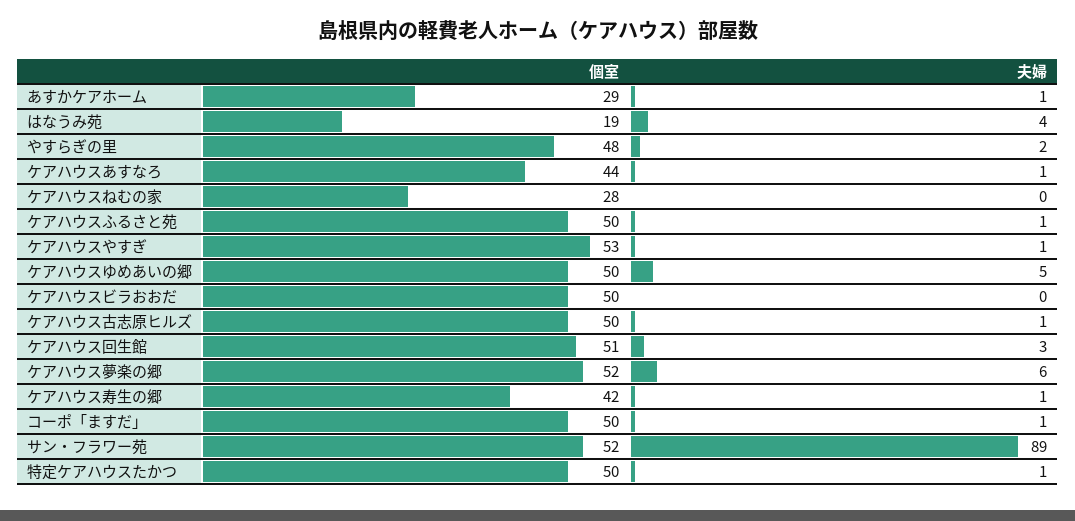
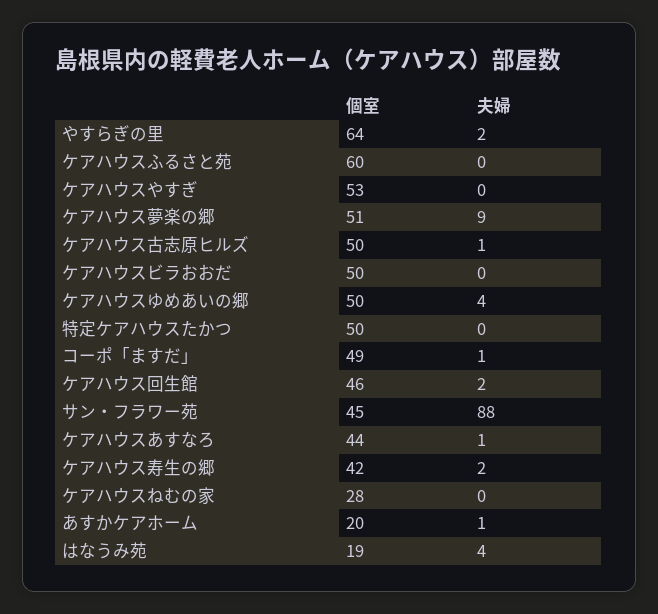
  {
    "個室": {
-     "あすかケアホーム": 29,
+     "あすかケアホーム": 20,
      "はなうみ苑": 19,
-     "やすらぎの里": 48,
+     "やすらぎの里": 64,
      "ケアハウスあすなろ": 44,
      "ケアハウスねむの家": 28,
-     "ケアハウスふるさと苑": 50,
+     "ケアハウスふるさと苑": 60,
      "ケアハウスやすぎ": 53,
      "ケアハウスゆめあいの郷": 50,
      "ケアハウスビラおおだ": 50,
      "ケアハウス古志原ヒルズ": 50,
-     "ケアハウス回生館": 51,
+     "ケアハウス回生館": 46,
-     "ケアハウス夢楽の郷": 52,
+     "ケアハウス夢楽の郷": 51,
      "ケアハウス寿生の郷": 42,
-     "コーポ「ますだ」": 50,
+     "コーポ「ますだ」": 49,
-     "サン・フラワー苑": 52,
+     "サン・フラワー苑": 45,
      "特定ケアハウスたかつ": 50
    },
    "夫婦": {
      "あすかケアホーム": 1,
      "はなうみ苑": 4,
      "やすらぎの里": 2,
      "ケアハウスあすなろ": 1,
      "ケアハウスねむの家": 0,
-     "ケアハウスふるさと苑": 1,
+     "ケアハウスふるさと苑": 0,
-     "ケアハウスやすぎ": 1,
+     "ケアハウスやすぎ": 0,
-     "ケアハウスゆめあいの郷": 5,
+     "ケアハウスゆめあいの郷": 4,
      "ケアハウスビラおおだ": 0,
      "ケアハウス古志原ヒルズ": 1,
-     "ケアハウス回生館": 3,
+     "ケアハウス回生館": 2,
-     "ケアハウス夢楽の郷": 6,
+     "ケアハウス夢楽の郷": 9,
-     "ケアハウス寿生の郷": 1,
+     "ケアハウス寿生の郷": 2,
      "コーポ「ますだ」": 1,
-     "サン・フラワー苑": 89,
+     "サン・フラワー苑": 88,
-     "特定ケアハウスたかつ": 1
+     "特定ケアハウスたかつ": 0
    }
  }

